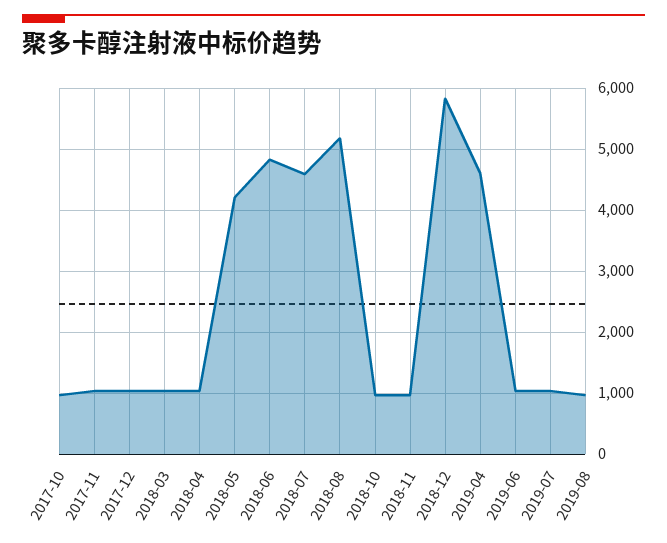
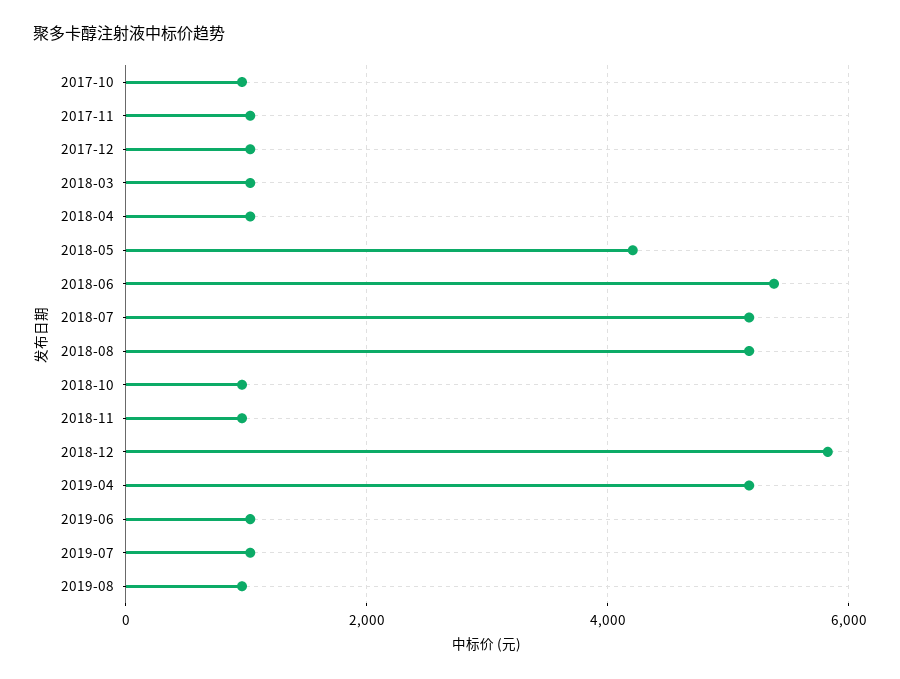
  {
    "2017-10": 1000,
    "2017-11": 1000,
    "2017-12": 1000,
    "2018-03": 1000,
    "2018-04": 1000,
    "2018-05": 4200,
-   "2018-06": 4800,
+   "2018-06": 5400,
-   "2018-07": 4600,
+   "2018-07": 5200,
    "2018-08": 5200,
    "2018-10": 1000,
    "2018-11": 1000,
    "2018-12": 5800,
-   "2019-04": 4600,
+   "2019-04": 5200,
    "2019-06": 1000,
    "2019-07": 1000,
    "2019-08": 1000
  }

